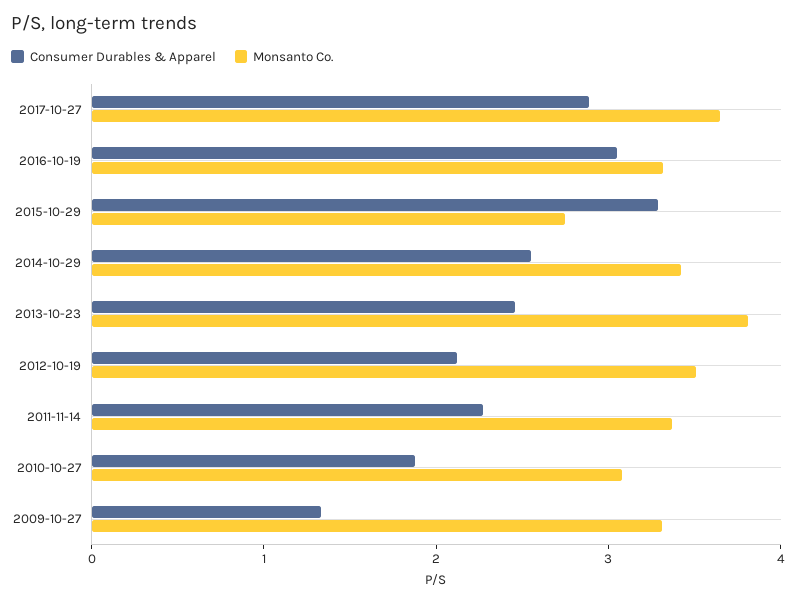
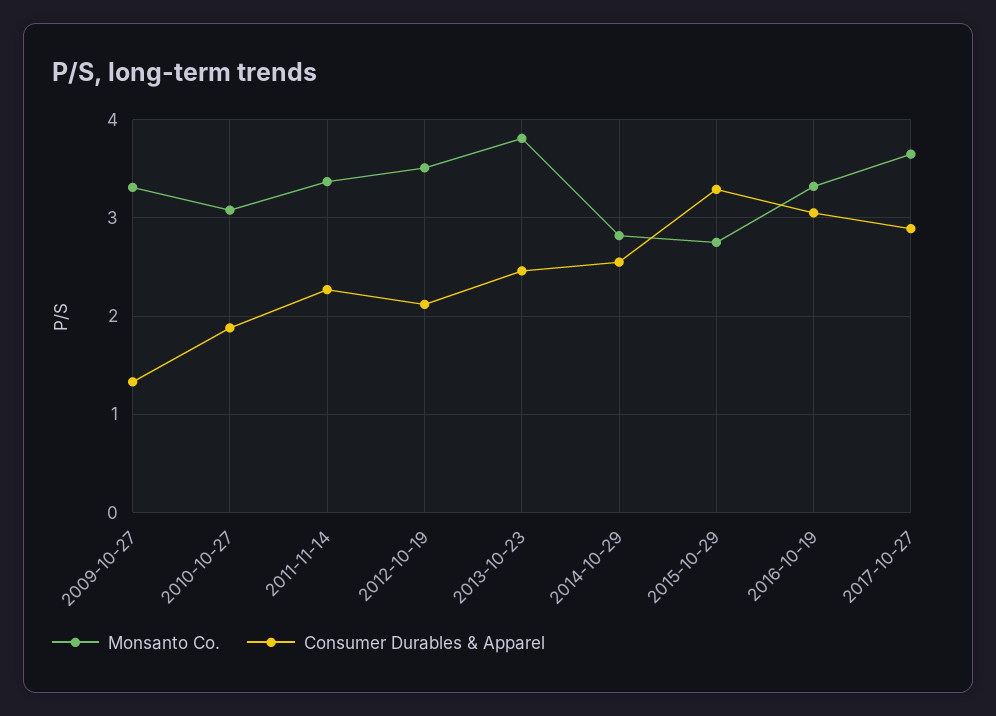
  {
    "Consumer Durables & Apparel": {
      "2017-10-27": 2.9,
      "2016-10-19": 3.1,
      "2015-10-29": 3.3,
      "2014-10-29": 2.6,
      "2013-10-23": 2.5,
      "2012-10-19": 2.1,
      "2011-11-14": 2.3,
      "2010-10-27": 1.9,
      "2009-10-27": 1.3
    },
    "Monsanto Co.": {
      "2017-10-27": 3.7,
      "2016-10-19": 3.3,
      "2015-10-29": 2.8,
-     "2014-10-29": 3.4,
+     "2014-10-29": 2.8,
      "2013-10-23": 3.8,
      "2012-10-19": 3.5,
      "2011-11-14": 3.4,
      "2010-10-27": 3.1,
      "2009-10-27": 3.3
    }
  }

